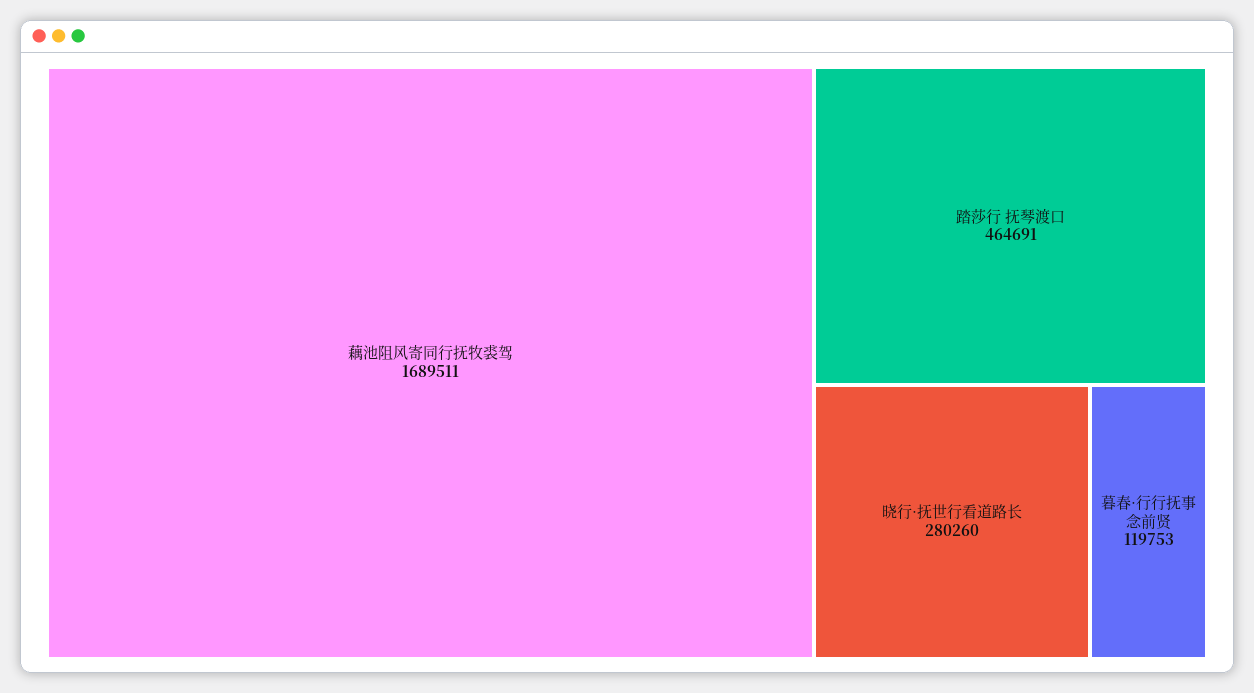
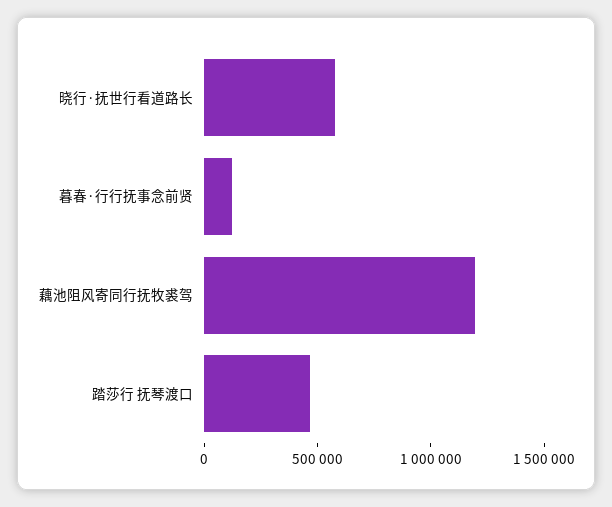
  {
-   "藕池阻风寄同行抚牧裘驾": 1689511,
+   "藕池阻风寄同行抚牧裘驾": 1200000,
    "踏莎行 抚琴渡口": 464691,
-   "晓行·抚世行看道路长": 280260,
+   "晓行·抚世行看道路长": 600000,
    "暮春·行行抚事念前贤": 119753
  }

